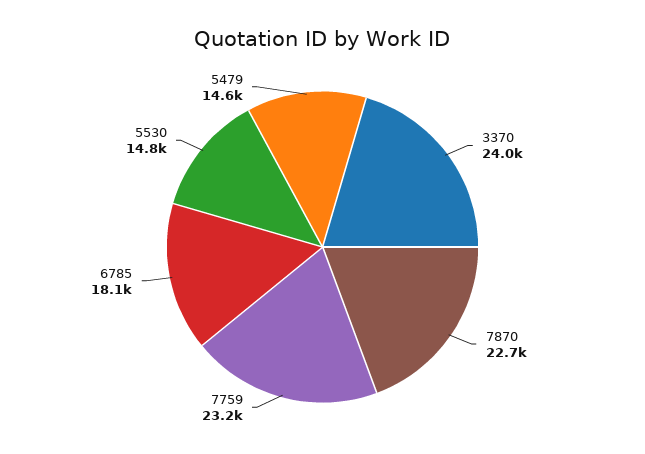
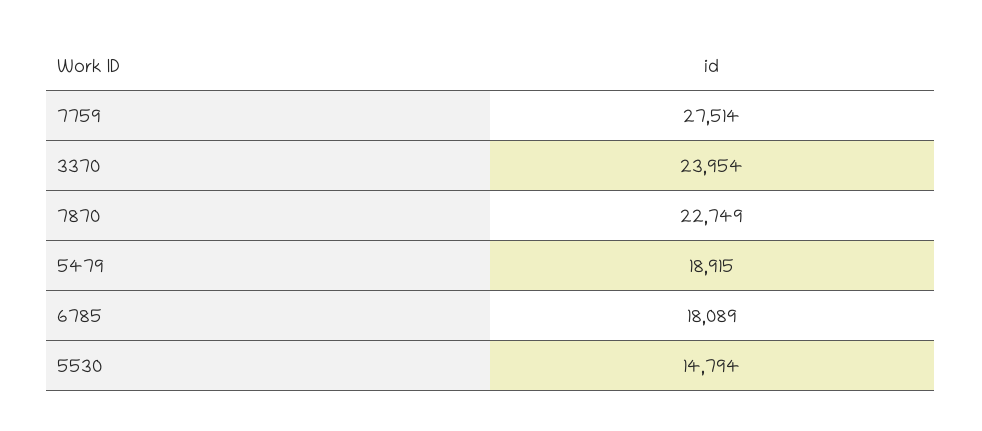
  {
    "3370": 23954,
    "7870": 22749,
-   "7759": 23200,
+   "7759": 27514,
    "6785": 18089,
    "5530": 14794,
-   "5479": 14600
+   "5479": 18915
  }

